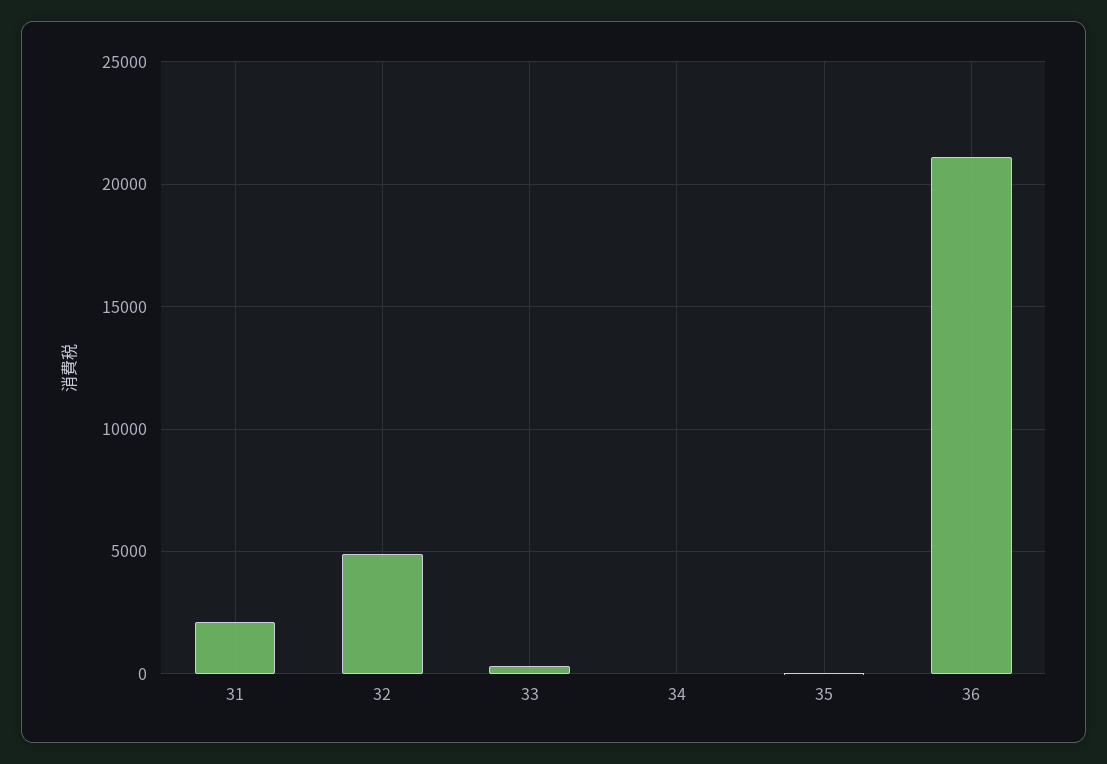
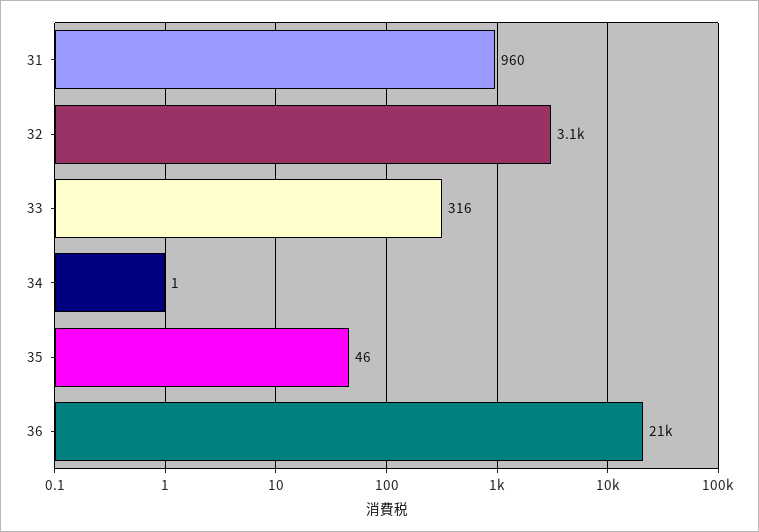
  {
-   "31": 2000,
+   "31": 960,
-   "32": 5000,
+   "32": 3100,
    "33": 316,
    "34": 1,
    "35": 46,
    "36": 21000
  }

